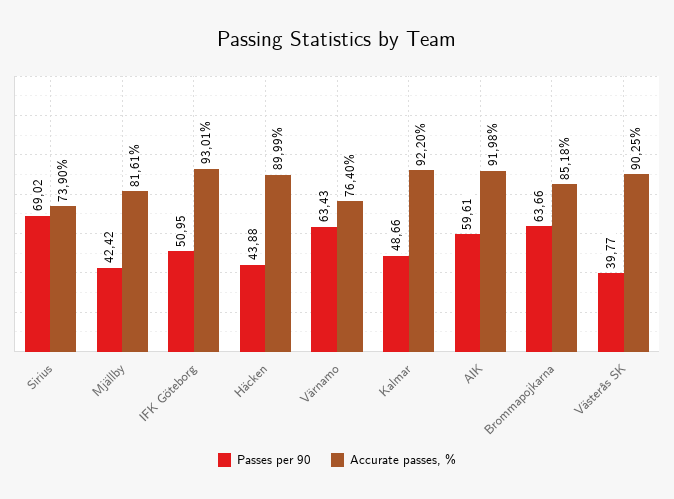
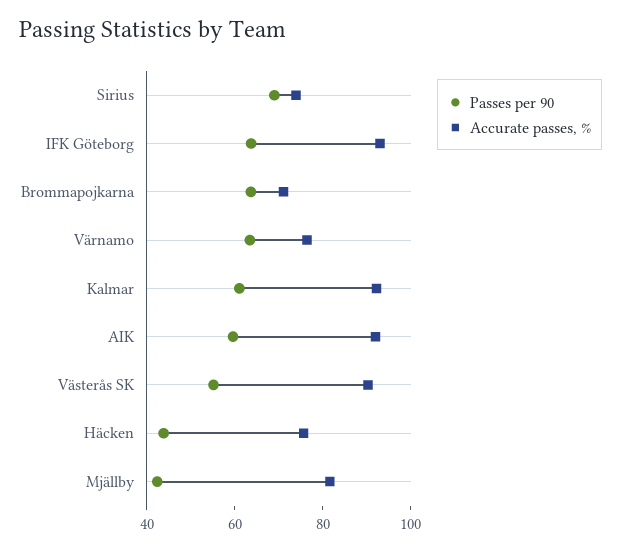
  {
    "Passes per 90": {
      "Sirius": 69.02,
      "Mjällby": 42.42,
-     "IFK Göteborg": 50.95,
+     "IFK Göteborg": 65,
      "Häcken": 43.88,
      "Värnamo": 63.43,
-     "Kalmar": 48.66,
+     "Kalmar": 60,
      "AIK": 59.61,
      "Brommapojkarna": 63.66,
-     "Västerås SK": 39.77
+     "Västerås SK": 55
    },
    "Accurate passes, %": {
      "Sirius": 73.9,
      "Mjällby": 81.61,
      "IFK Göteborg": 93.01,
-     "Häcken": 89.99,
+     "Häcken": 75,
      "Värnamo": 76.4,
      "Kalmar": 92.2,
      "AIK": 91.98,
-     "Brommapojkarna": 85.18,
+     "Brommapojkarna": 70,
      "Västerås SK": 90.25
    }
  }

